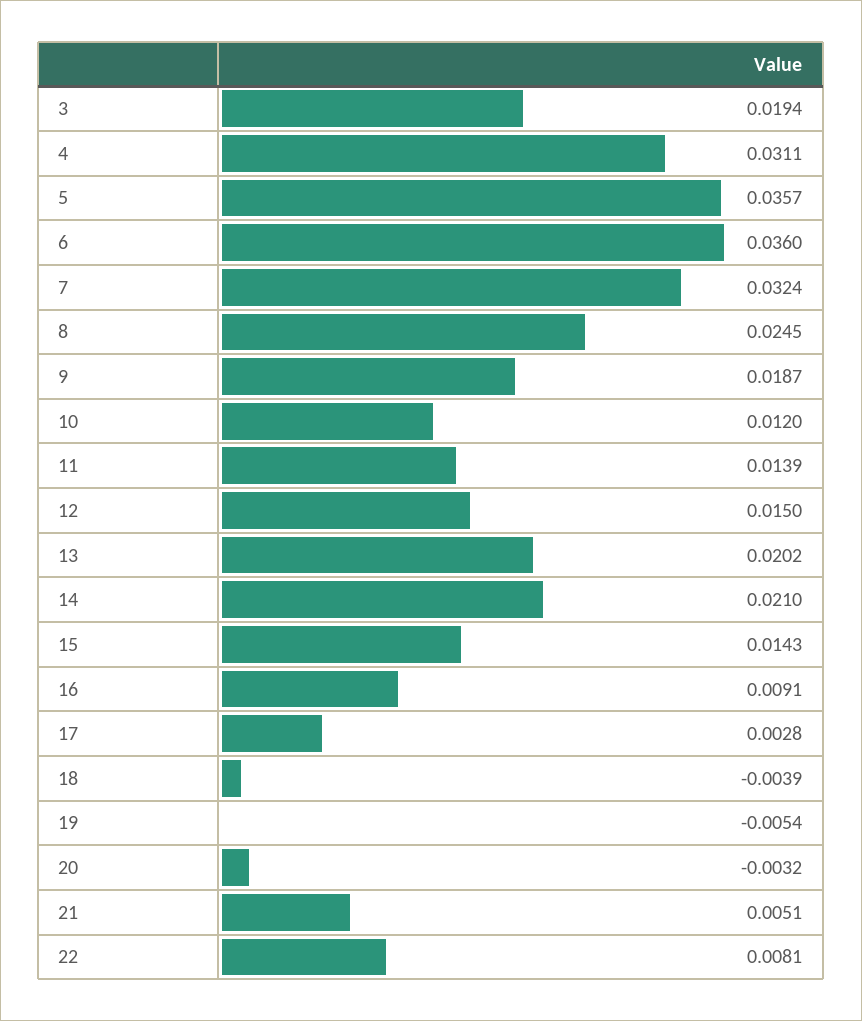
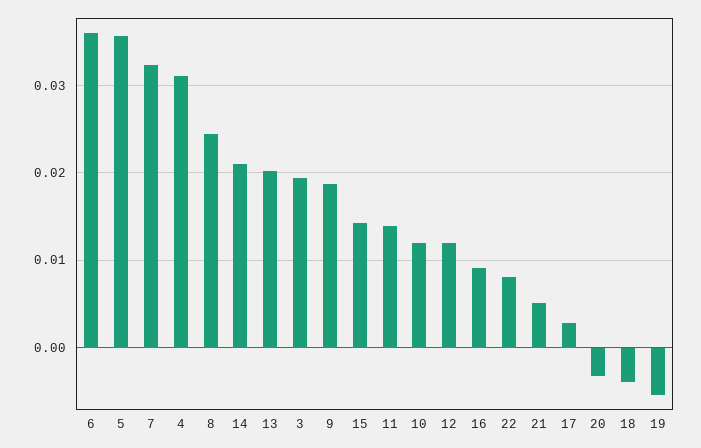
  {
    "3": 0.0194,
    "4": 0.0311,
    "5": 0.0357,
    "6": 0.036,
    "7": 0.0324,
    "8": 0.0245,
    "9": 0.0187,
    "10": 0.012,
    "11": 0.0139,
-   "12": 0.015,
+   "12": 0.012,
    "13": 0.0202,
    "14": 0.021,
    "15": 0.0143,
    "16": 0.0091,
    "17": 0.0028,
    "18": -0.0039,
    "19": -0.0054,
    "20": -0.0032,
    "21": 0.0051,
    "22": 0.0081
  }

